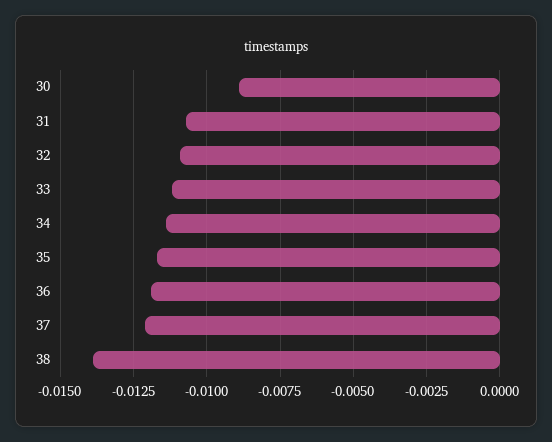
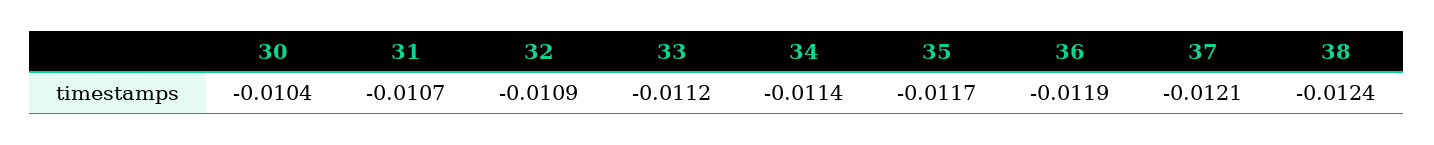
  {
-   "30": -0.009,
+   "30": -0.0104,
    "31": -0.0107,
    "32": -0.0109,
    "33": -0.0112,
    "34": -0.0114,
    "35": -0.0117,
    "36": -0.0119,
    "37": -0.0121,
-   "38": -0.014
+   "38": -0.0124
  }

